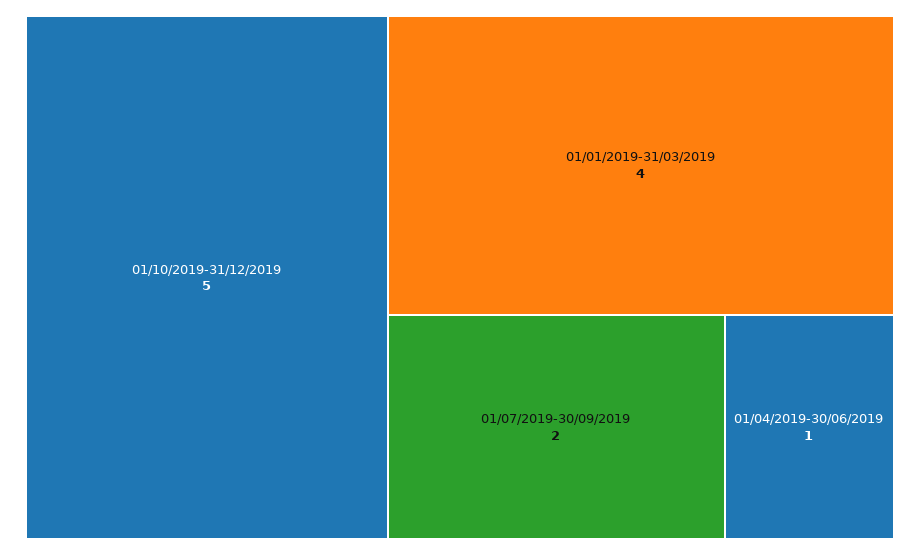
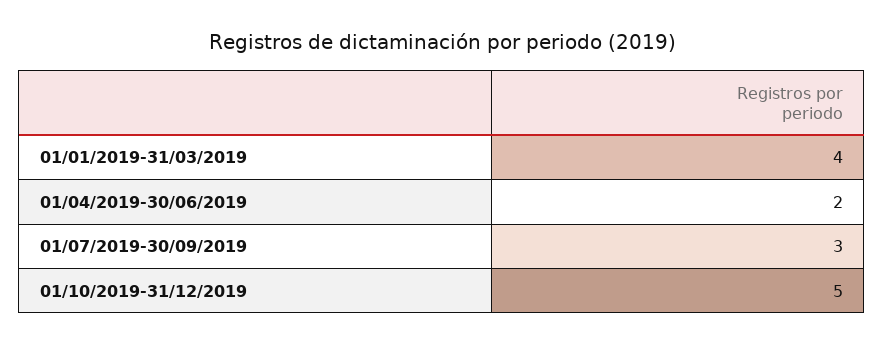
  {
    "01/10/2019-31/12/2019": 5,
    "01/01/2019-31/03/2019": 4,
-   "01/07/2019-30/09/2019": 2,
+   "01/07/2019-30/09/2019": 3,
-   "01/04/2019-30/06/2019": 1
+   "01/04/2019-30/06/2019": 2
  }

